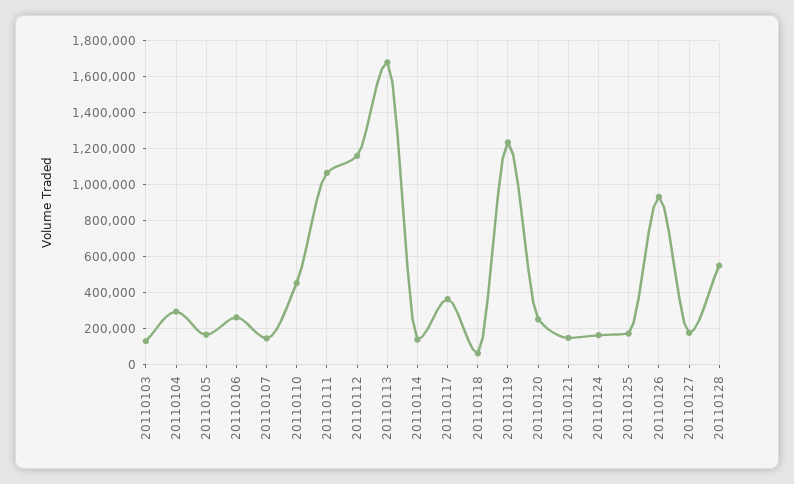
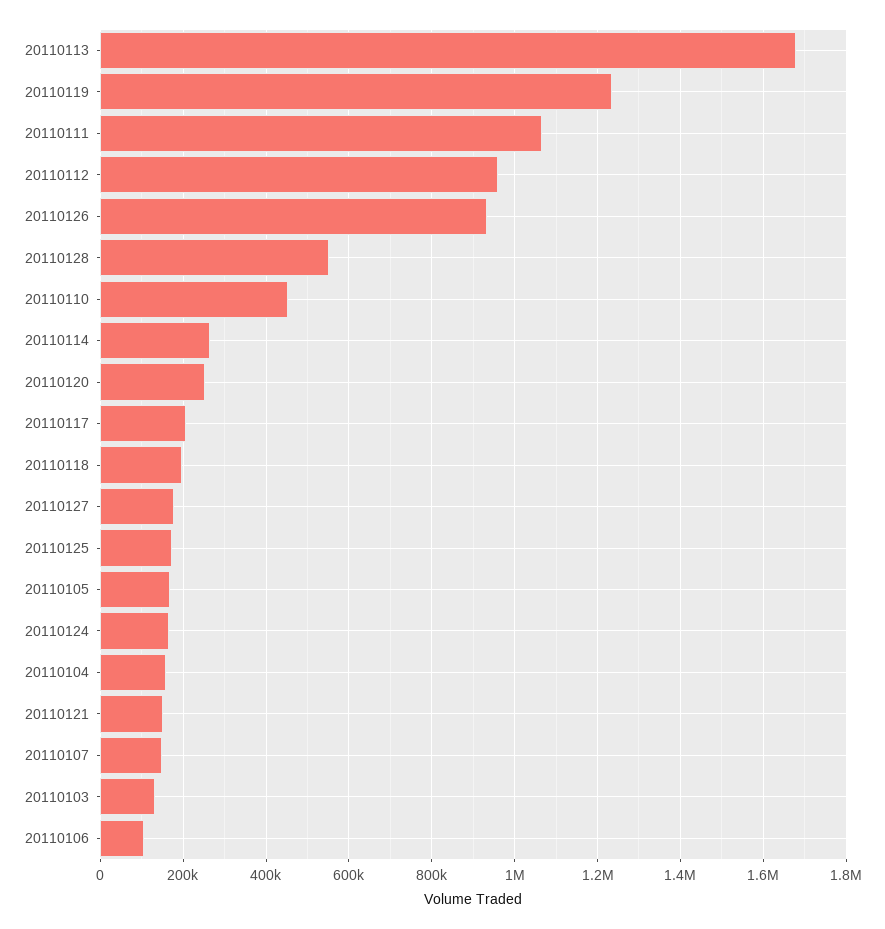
  {
    "20110103": 140000,
-   "20110104": 300000,
+   "20110104": 160000,
    "20110105": 160000,
-   "20110106": 250000,
+   "20110106": 100000,
    "20110107": 140000,
    "20110110": 460000,
    "20110111": 1060000,
-   "20110112": 1150000,
+   "20110112": 960000,
    "20110113": 1680000,
-   "20110114": 150000,
+   "20110114": 260000,
-   "20110117": 350000,
+   "20110117": 200000,
-   "20110118": 50000,
+   "20110118": 200000,
    "20110119": 1240000,
    "20110120": 260000,
    "20110121": 160000,
    "20110124": 160000,
    "20110125": 180000,
    "20110126": 940000,
    "20110127": 180000,
    "20110128": 560000
  }

